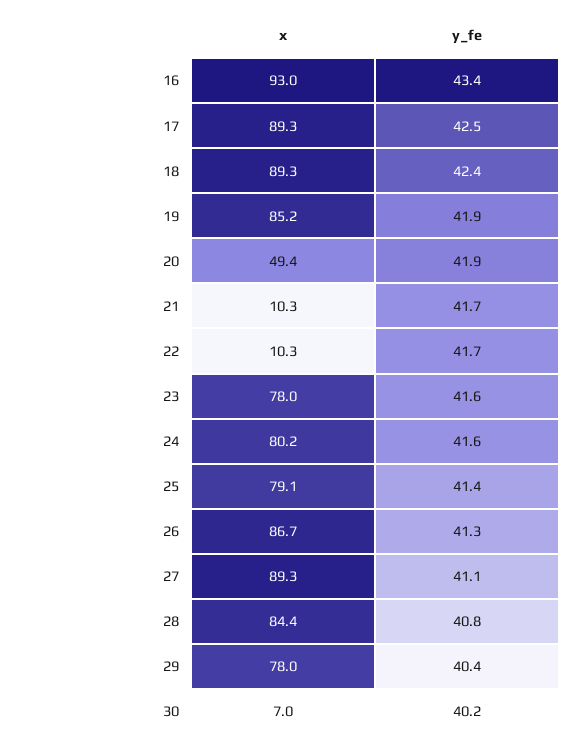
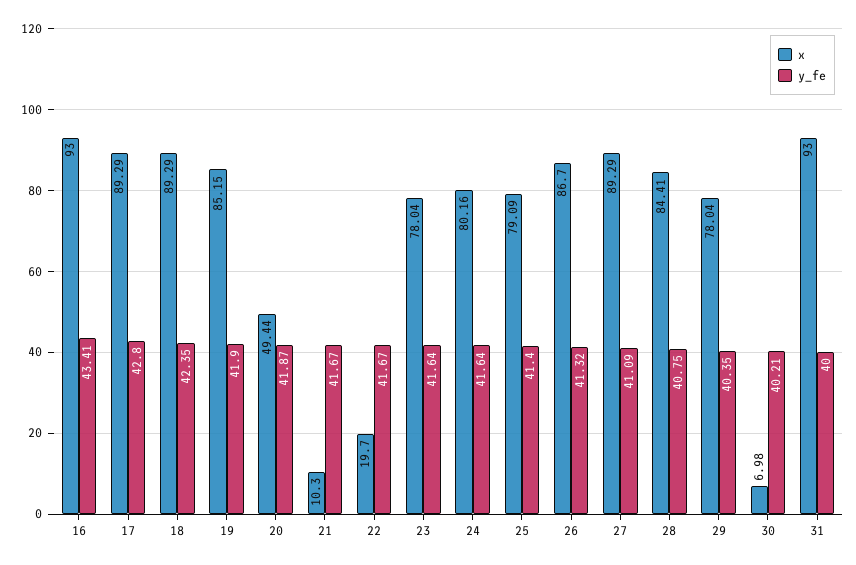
  {
    "x": {
      "16": 93,
      "17": 89.29,
      "18": 89.29,
      "19": 85.15,
      "20": 49.44,
      "21": 10.3,
-     "22": 10.3,
+     "22": 19.7,
      "23": 78.04,
      "24": 80.16,
      "25": 79.09,
      "26": 86.7,
      "27": 89.29,
      "28": 84.41,
      "29": 78.04,
-     "30": 6.98
+     "30": 6.98,
+     "31": 93
    },
    "y_fe": {
      "16": 43.41,
-     "17": 42.5,
+     "17": 42.8,
      "18": 42.35,
      "19": 41.9,
      "20": 41.87,
      "21": 41.67,
      "22": 41.67,
      "23": 41.64,
      "24": 41.64,
      "25": 41.4,
      "26": 41.32,
      "27": 41.09,
      "28": 40.75,
      "29": 40.35,
-     "30": 40.21
+     "30": 40.21,
+     "31": 40
    }
  }

